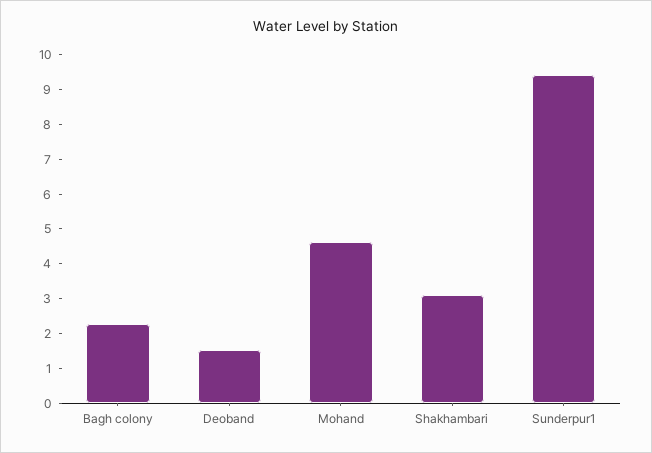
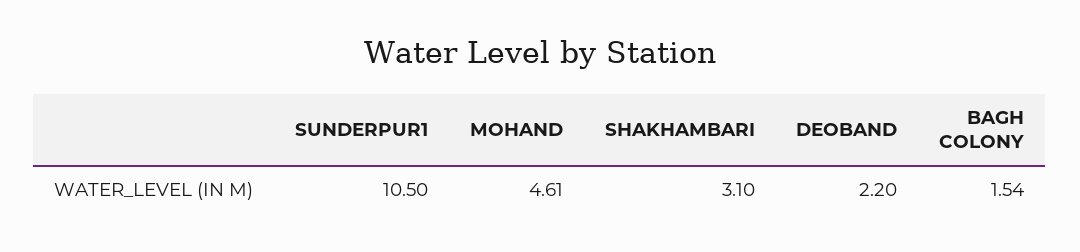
  {
-   "Bagh colony": 2.25,
+   "Bagh colony": 1.54,
-   "Deoband": 1.5,
+   "Deoband": 2.2,
    "Mohand": 4.61,
    "Shakhambari": 3.1,
-   "Sunderpur1": 9.5
+   "Sunderpur1": 10.5
  }

